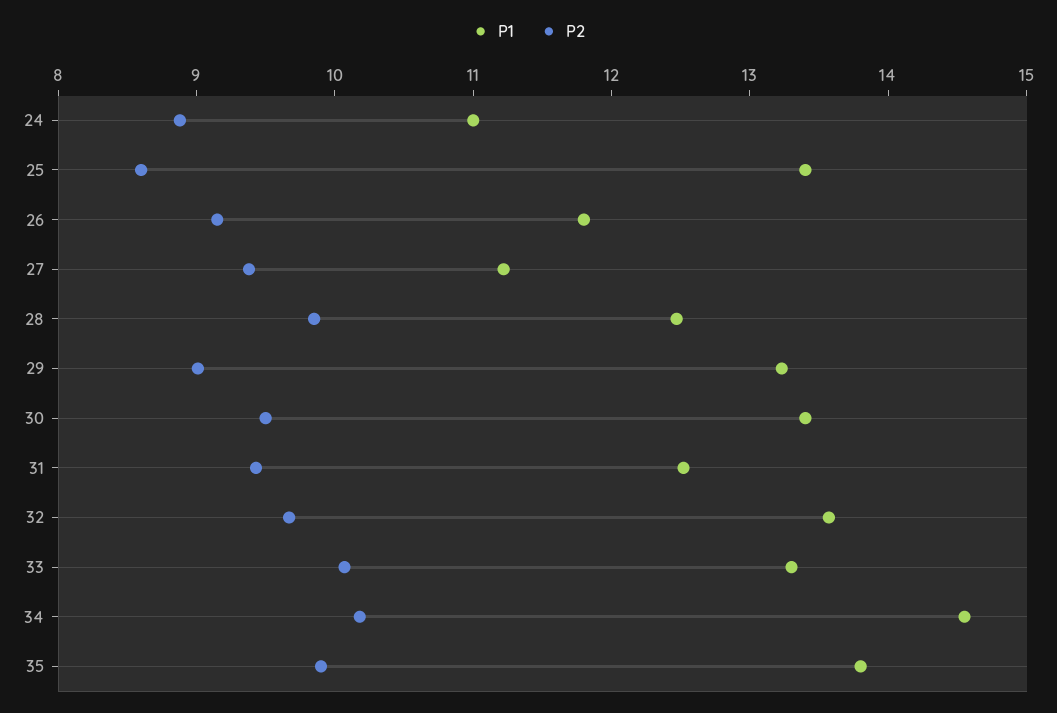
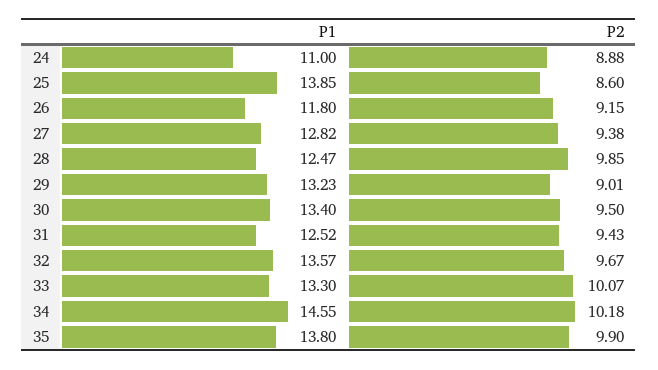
  {
    "P1": {
      "24": 11,
-     "25": 13.4,
+     "25": 13.85,
      "26": 11.8,
-     "27": 11.2,
+     "27": 12.82,
      "28": 12.47,
      "29": 13.23,
      "30": 13.4,
      "31": 12.52,
      "32": 13.57,
      "33": 13.3,
      "34": 14.55,
      "35": 13.8
    },
    "P2": {
      "24": 8.88,
      "25": 8.6,
      "26": 9.15,
      "27": 9.38,
      "28": 9.85,
      "29": 9.01,
      "30": 9.5,
      "31": 9.43,
      "32": 9.67,
      "33": 10.07,
      "34": 10.18,
      "35": 9.9
    }
  }

